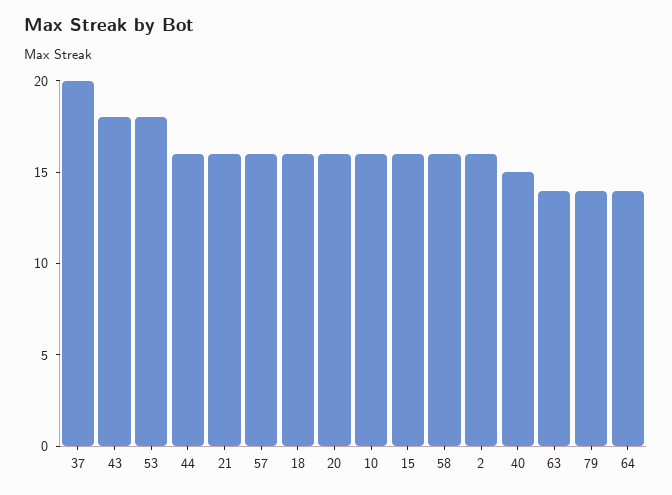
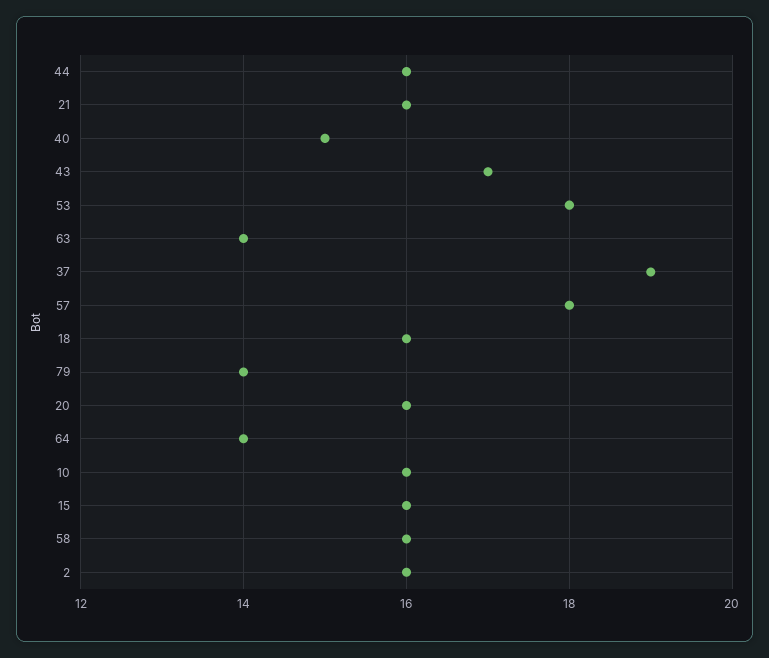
  {
-   "37": 20,
+   "37": 19,
-   "43": 18,
+   "43": 17,
    "53": 18,
    "44": 16,
    "21": 16,
-   "57": 16,
+   "57": 18,
    "18": 16,
    "20": 16,
    "10": 16,
    "15": 16,
    "58": 16,
    "2": 16,
    "40": 15,
    "63": 14,
    "79": 14,
    "64": 14
  }

